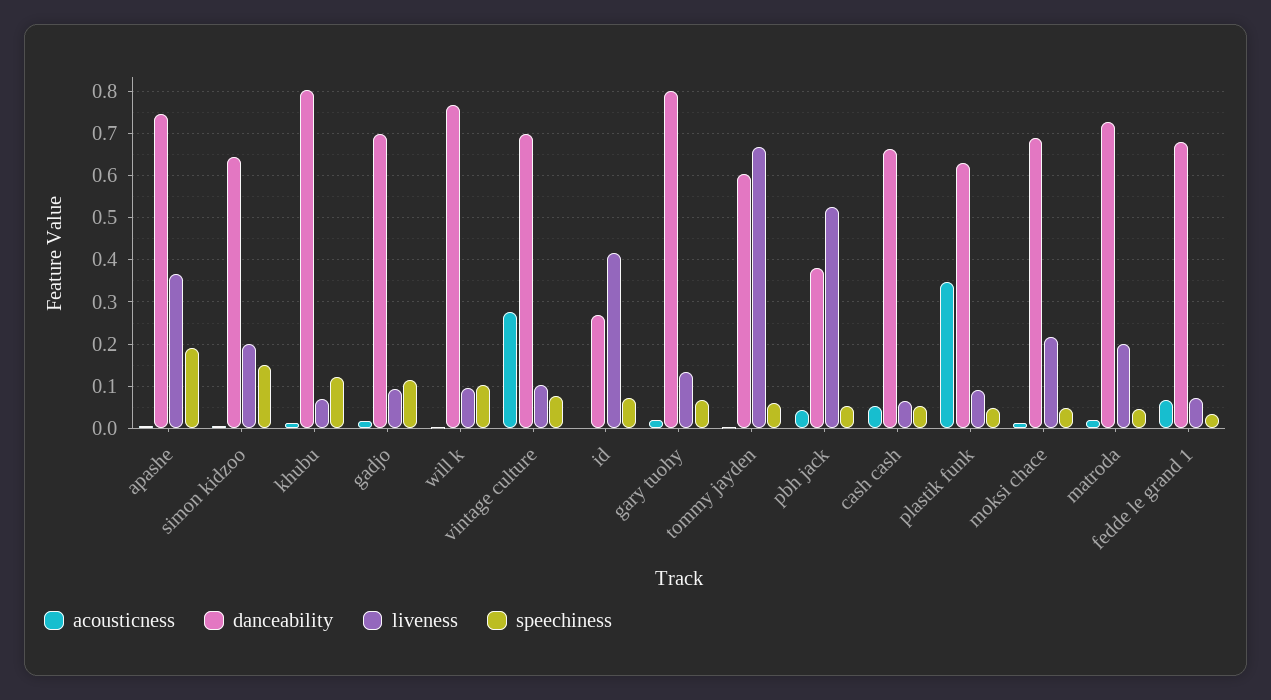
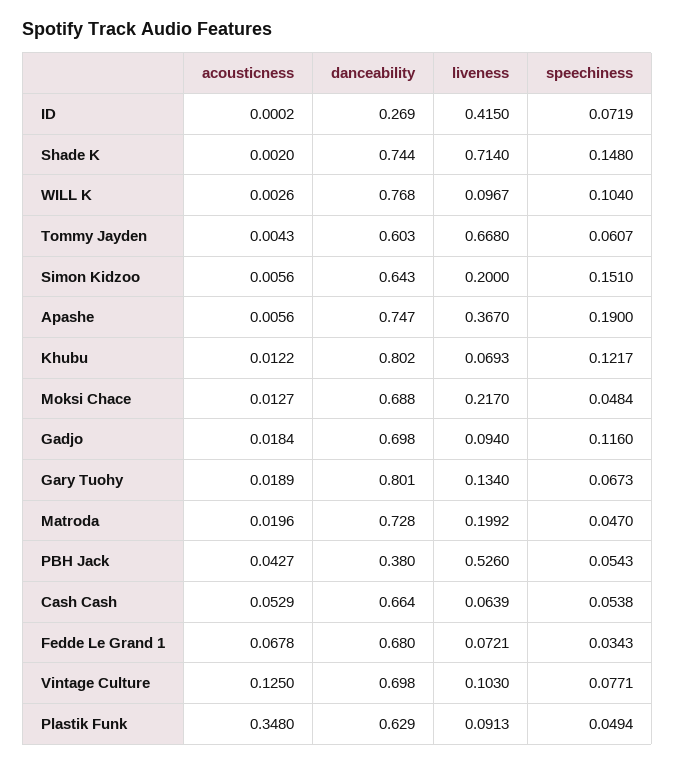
  {
    "acousticness": {
      "apashe": 0.0056,
      "simon kidzoo": 0.0056,
      "khubu": 0.0122,
      "gadjo": 0.0184,
      "will k": 0.0026,
-     "vintage culture": 0.28,
+     "vintage culture": 0.125,
      "id": 0.0002,
      "gary tuohy": 0.0189,
      "tommy jayden": 0.0043,
      "pbh jack": 0.0427,
      "cash cash": 0.0529,
      "plastik funk": 0.348,
      "moksi chace": 0.0127,
      "matroda": 0.0196,
-     "fedde le grand 1": 0.0678
+     "fedde le grand 1": 0.0678,
+     "Shade K": 0.002
    },
    "danceability": {
      "apashe": 0.747,
      "simon kidzoo": 0.643,
      "khubu": 0.802,
      "gadjo": 0.698,
      "will k": 0.768,
      "vintage culture": 0.698,
      "id": 0.269,
      "gary tuohy": 0.801,
      "tommy jayden": 0.603,
      "pbh jack": 0.38,
      "cash cash": 0.664,
      "plastik funk": 0.629,
      "moksi chace": 0.688,
      "matroda": 0.728,
-     "fedde le grand 1": 0.68
+     "fedde le grand 1": 0.68,
+     "Shade K": 0.744
    },
    "liveness": {
      "apashe": 0.367,
      "simon kidzoo": 0.2,
      "khubu": 0.0693,
      "gadjo": 0.094,
      "will k": 0.0967,
      "vintage culture": 0.103,
      "id": 0.415,
      "gary tuohy": 0.134,
      "tommy jayden": 0.668,
      "pbh jack": 0.526,
      "cash cash": 0.0639,
      "plastik funk": 0.0913,
      "moksi chace": 0.217,
      "matroda": 0.1992,
-     "fedde le grand 1": 0.0721
+     "fedde le grand 1": 0.0721,
+     "Shade K": 0.714
    },
    "speechiness": {
      "apashe": 0.19,
      "simon kidzoo": 0.151,
      "khubu": 0.1217,
      "gadjo": 0.116,
      "will k": 0.104,
      "vintage culture": 0.0771,
      "id": 0.0719,
      "gary tuohy": 0.0673,
      "tommy jayden": 0.0607,
      "pbh jack": 0.0543,
      "cash cash": 0.0538,
      "plastik funk": 0.0494,
      "moksi chace": 0.0484,
      "matroda": 0.047,
-     "fedde le grand 1": 0.0343
+     "fedde le grand 1": 0.0343,
+     "Shade K": 0.148
    }
  }

